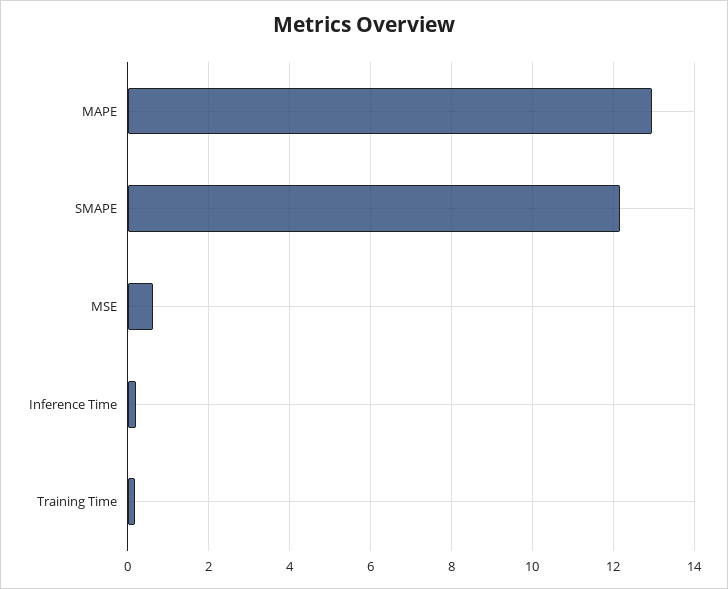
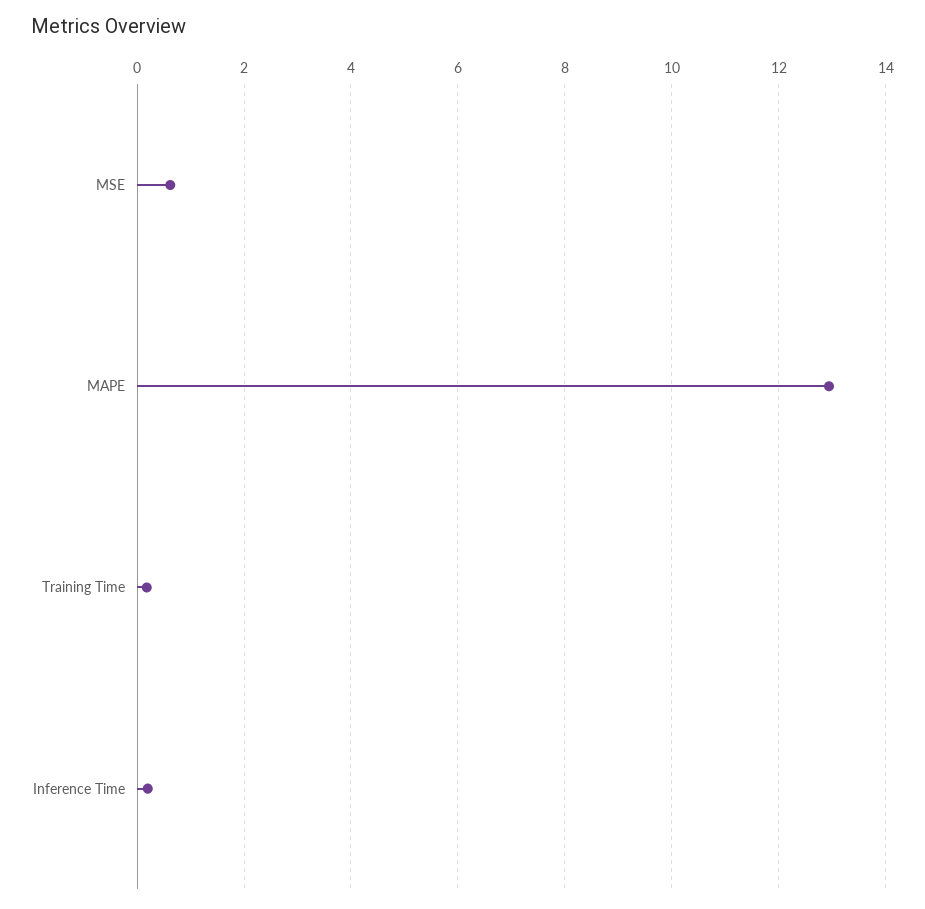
  {
    "MAPE": 13,
-   "SMAPE": 12.2,
    "MSE": 0.6,
    "Inference Time": 0.2,
    "Training Time": 0.2
  }

